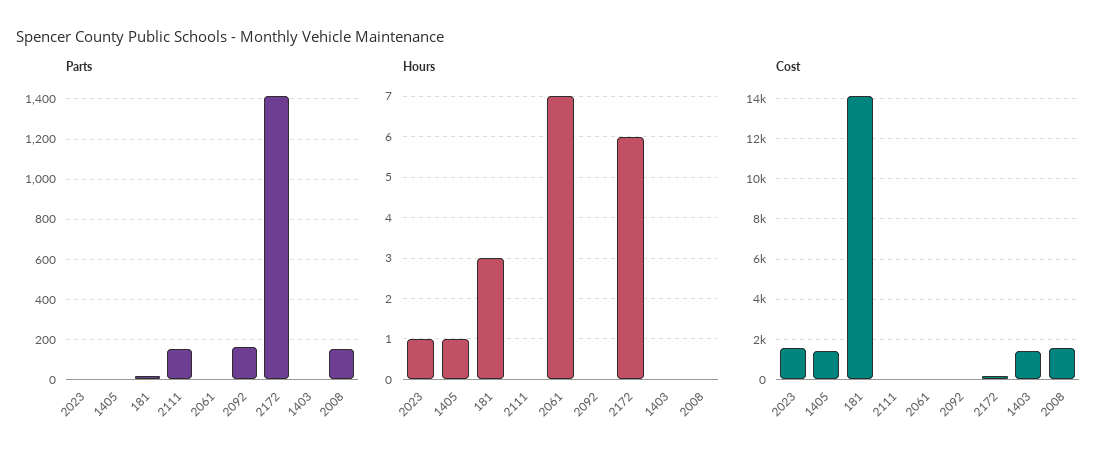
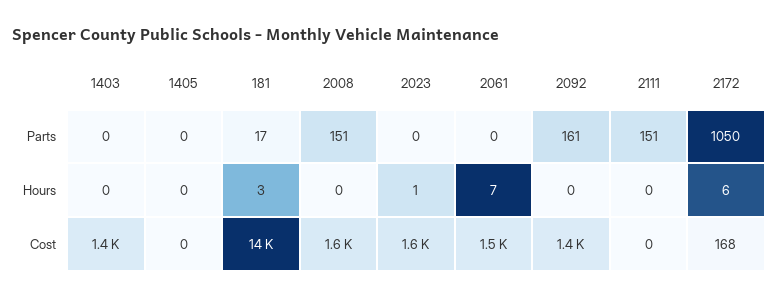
  {
    "Parts": {
      "2023": 0,
      "1405": 0,
      "181": 17,
      "2111": 151,
      "2061": 0,
      "2092": 161,
-     "2172": 1400,
+     "2172": 1050,
      "1403": 0,
      "2008": 151
    },
    "Hours": {
      "2023": 1,
-     "1405": 1,
+     "1405": 0,
      "181": 3,
      "2111": 0,
      "2061": 7,
      "2092": 0,
      "2172": 6,
      "1403": 0,
      "2008": 0
    },
    "Cost": {
      "2023": 1600,
-     "1405": 1500,
+     "1405": 0,
      "181": 14000,
      "2111": 0,
-     "2061": 0,
+     "2061": 1500,
-     "2092": 0,
+     "2092": 1400,
      "2172": 168,
      "1403": 1400,
      "2008": 1600
    }
  }

